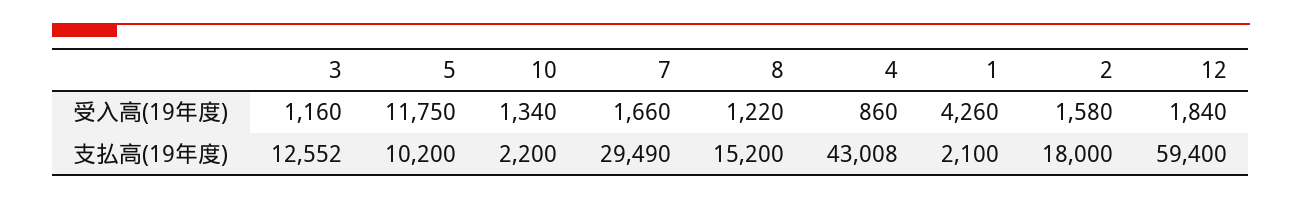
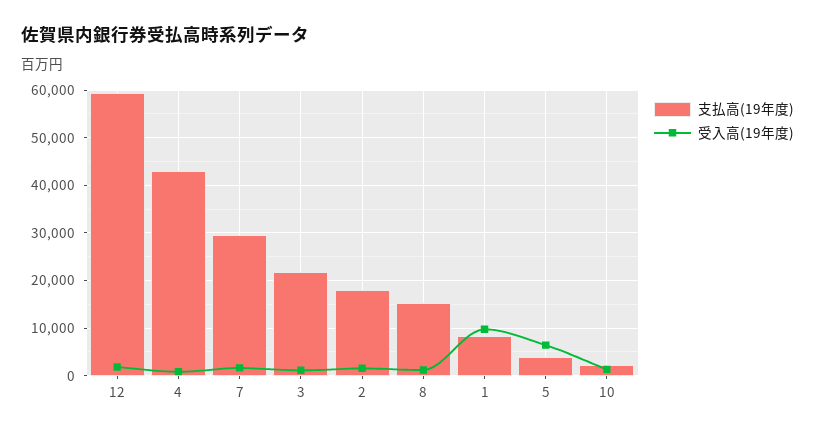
  {
    "受入高(19年度)": {
      "3": 1160,
-     "5": 11750,
+     "5": 6000,
      "10": 1340,
      "7": 1660,
      "8": 1220,
      "4": 860,
-     "1": 4260,
+     "1": 10000,
      "2": 1580,
      "12": 1840
    },
    "支払高(19年度)": {
-     "3": 12552,
+     "3": 22000,
-     "5": 10200,
+     "5": 4000,
      "10": 2200,
      "7": 29490,
      "8": 15200,
      "4": 43008,
-     "1": 2100,
+     "1": 8000,
      "2": 18000,
      "12": 59400
    }
  }

